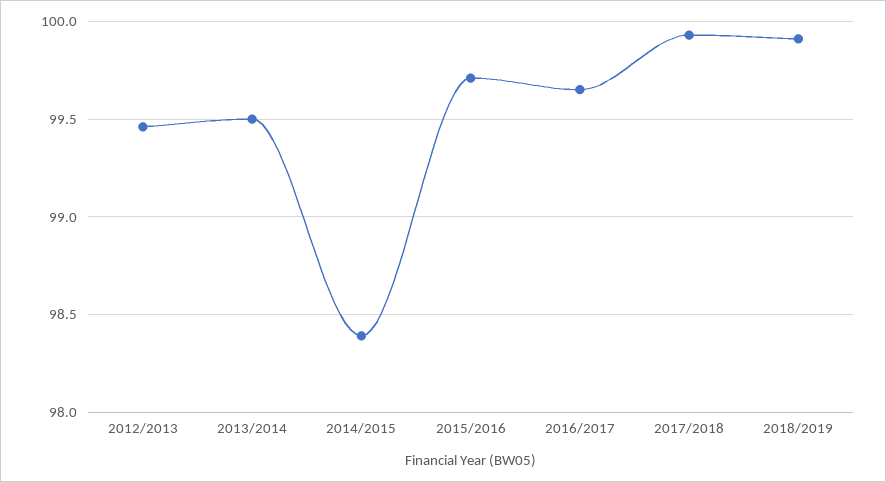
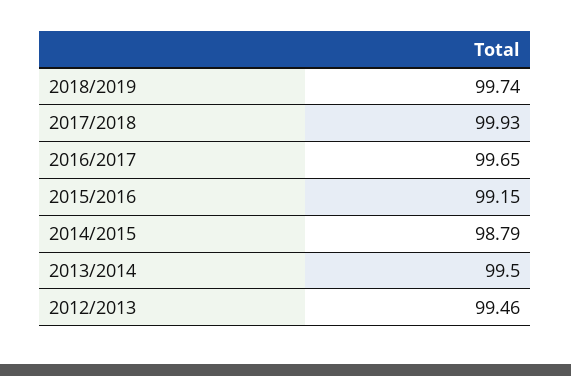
  {
    "2012/2013": 99.46,
    "2013/2014": 99.5,
-   "2014/2015": 98.4,
+   "2014/2015": 98.79,
-   "2015/2016": 99.7,
+   "2015/2016": 99.15,
    "2016/2017": 99.65,
    "2017/2018": 99.93,
-   "2018/2019": 99.9
+   "2018/2019": 99.74
  }

